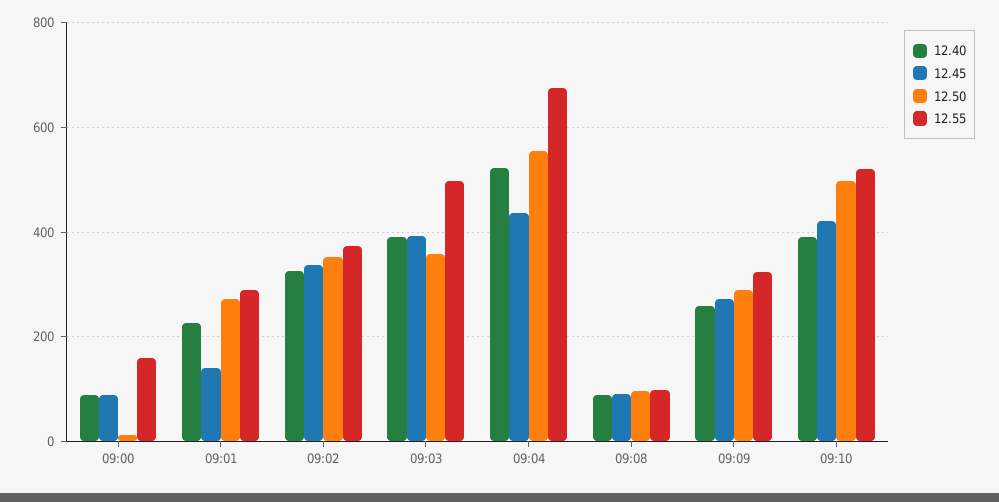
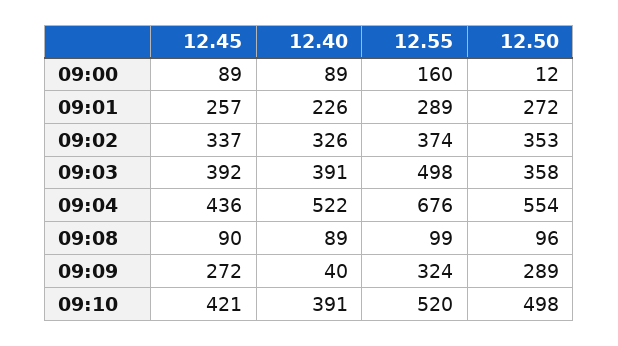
  {
    "12.40": {
      "09:00": 89,
      "09:01": 226,
      "09:02": 326,
      "09:03": 391,
      "09:04": 522,
      "09:08": 89,
-     "09:09": 260,
+     "09:09": 40,
      "09:10": 391
    },
    "12.45": {
      "09:00": 89,
-     "09:01": 140,
+     "09:01": 257,
      "09:02": 337,
      "09:03": 392,
      "09:04": 436,
      "09:08": 90,
      "09:09": 272,
      "09:10": 421
    },
    "12.50": {
      "09:00": 12,
      "09:01": 272,
      "09:02": 353,
      "09:03": 358,
      "09:04": 554,
      "09:08": 96,
      "09:09": 289,
      "09:10": 498
    },
    "12.55": {
      "09:00": 160,
      "09:01": 289,
      "09:02": 374,
      "09:03": 498,
      "09:04": 676,
      "09:08": 99,
      "09:09": 324,
      "09:10": 520
    }
  }

